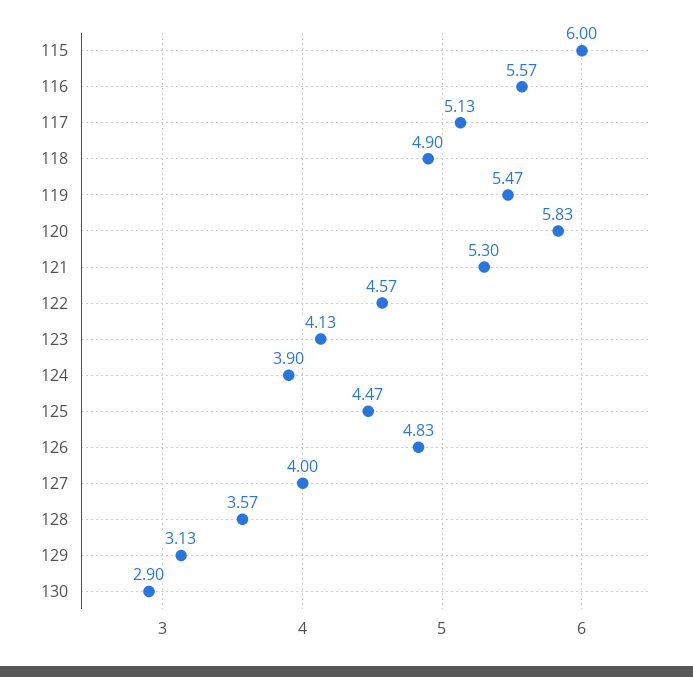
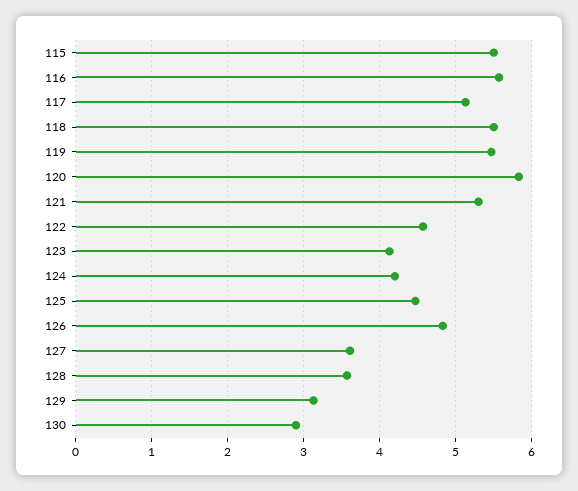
  {
-   "115": 6,
+   "115": 5.5,
    "116": 5.57,
    "117": 5.13,
-   "118": 4.9,
+   "118": 5.5,
    "119": 5.47,
    "120": 5.83,
    "121": 5.3,
    "122": 4.57,
    "123": 4.13,
-   "124": 3.9,
+   "124": 4.2,
    "125": 4.47,
    "126": 4.83,
-   "127": 4,
+   "127": 3.6,
    "128": 3.57,
    "129": 3.13,
    "130": 2.9
  }

